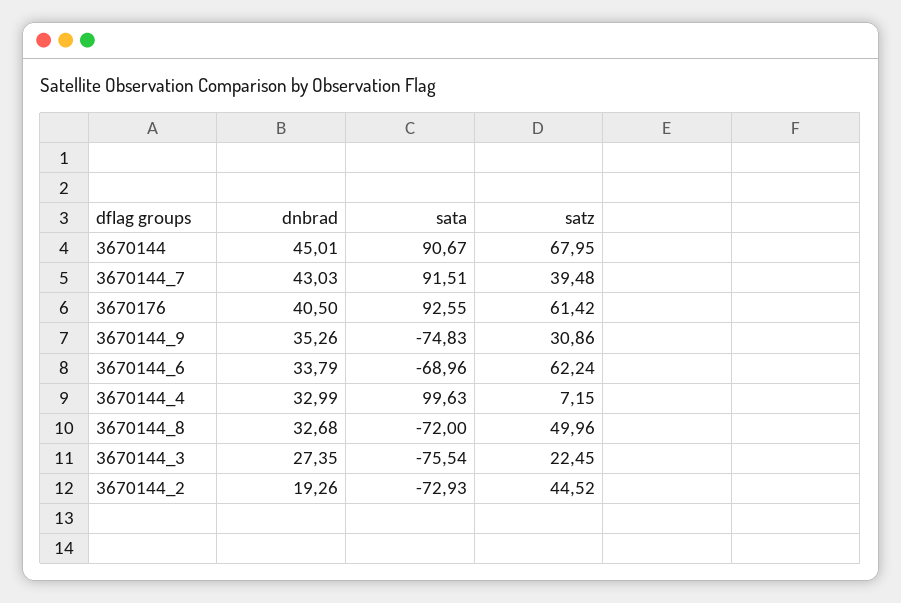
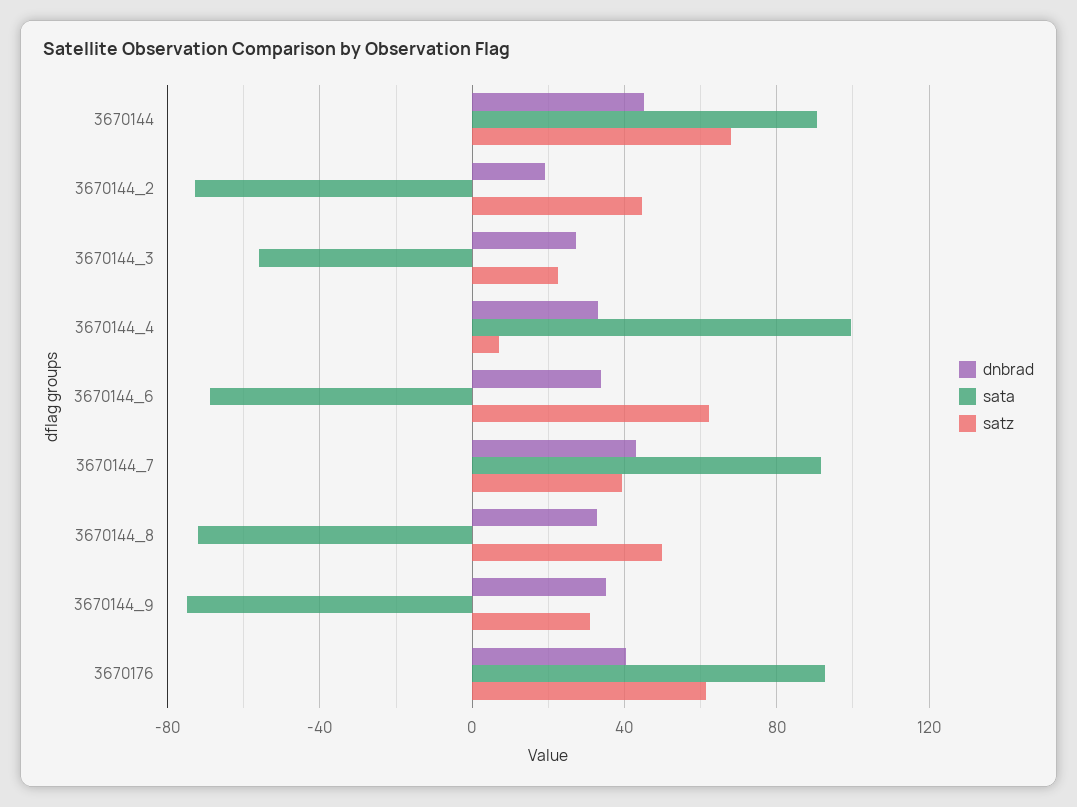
  {
    "dnbrad": {
      "3670144": 45.01,
      "3670144_7": 43.03,
      "3670176": 40.5,
      "3670144_9": 35.26,
      "3670144_6": 33.79,
      "3670144_4": 32.99,
      "3670144_8": 32.68,
      "3670144_3": 27.35,
      "3670144_2": 19.26
    },
    "sata": {
      "3670144": 90.67,
      "3670144_7": 91.51,
      "3670176": 92.55,
      "3670144_9": -74.83,
      "3670144_6": -68.96,
      "3670144_4": 99.63,
      "3670144_8": -72,
-     "3670144_3": -75.54,
+     "3670144_3": -55,
      "3670144_2": -72.93
    },
    "satz": {
      "3670144": 67.95,
      "3670144_7": 39.48,
      "3670176": 61.42,
      "3670144_9": 30.86,
      "3670144_6": 62.24,
      "3670144_4": 7.15,
      "3670144_8": 49.96,
      "3670144_3": 22.45,
      "3670144_2": 44.52
    }
  }

